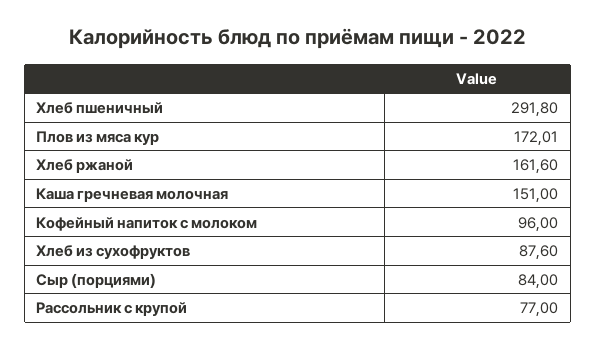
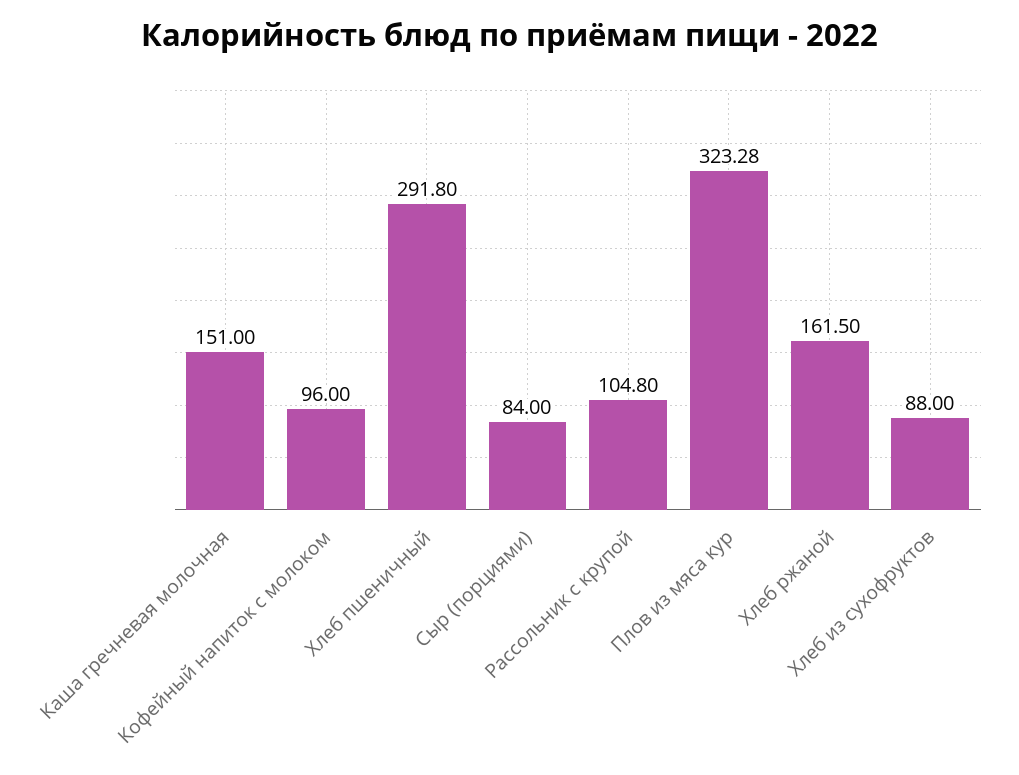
  {
    "Хлеб пшеничный": 291.8,
-   "Плов из мяса кур": 172.01,
+   "Плов из мяса кур": 323.28,
-   "Хлеб ржаной": 161.6,
+   "Хлеб ржаной": 161.5,
    "Каша гречневая молочная": 151,
    "Кофейный напиток с молоком": 96,
-   "Хлеб из сухофруктов": 87.6,
+   "Хлеб из сухофруктов": 88,
    "Сыр (порциями)": 84,
-   "Рассольник с крупой": 77
+   "Рассольник с крупой": 104.8
  }

